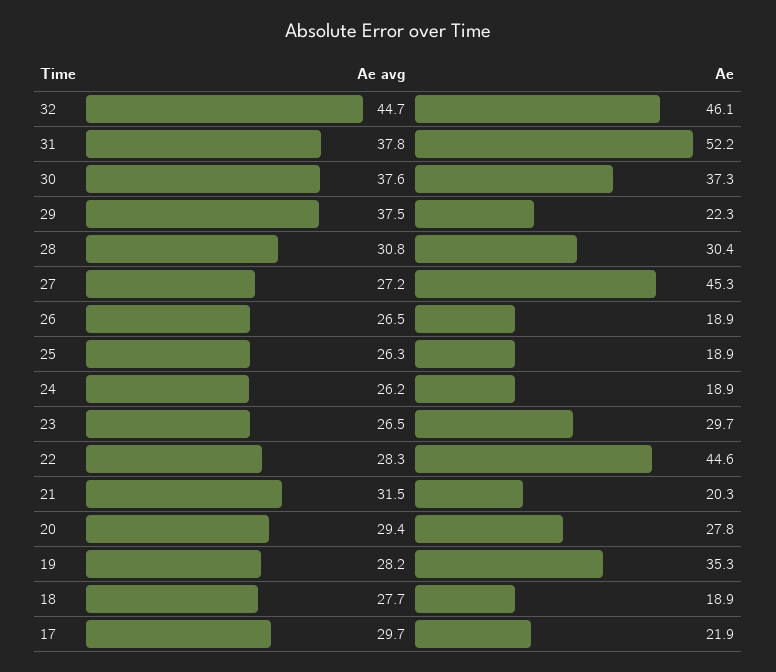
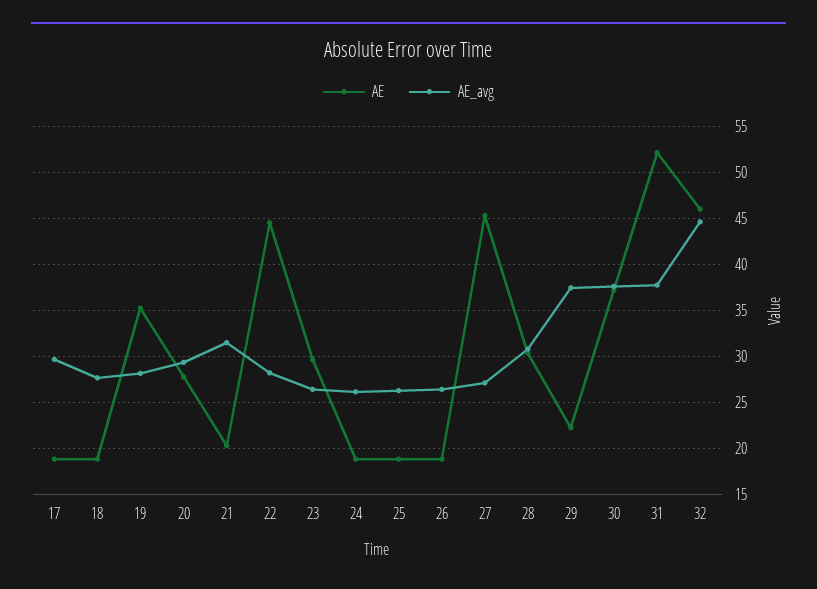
  {
    "Ae avg": {
      "32": 44.7,
      "31": 37.8,
      "30": 37.6,
      "29": 37.5,
      "28": 30.8,
      "27": 27.2,
      "26": 26.5,
      "25": 26.3,
      "24": 26.2,
      "23": 26.5,
      "22": 28.3,
      "21": 31.5,
      "20": 29.4,
      "19": 28.2,
      "18": 27.7,
      "17": 29.7
    },
    "Ae": {
      "32": 46.1,
      "31": 52.2,
      "30": 37.3,
      "29": 22.3,
      "28": 30.4,
      "27": 45.3,
      "26": 18.9,
      "25": 18.9,
      "24": 18.9,
      "23": 29.7,
      "22": 44.6,
      "21": 20.3,
      "20": 27.8,
      "19": 35.3,
      "18": 18.9,
-     "17": 21.9
+     "17": 19
    }
  }

